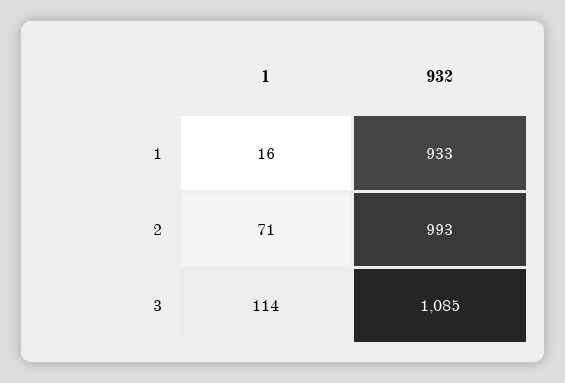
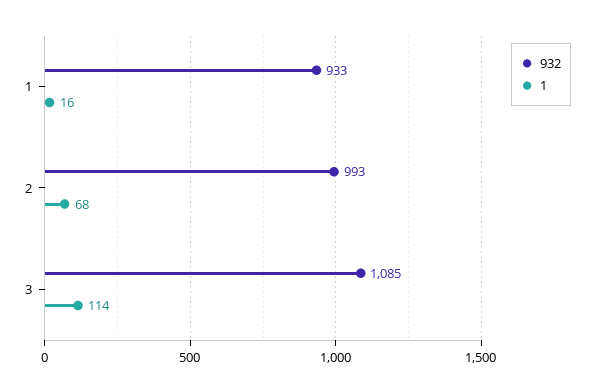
  {
    "1": {
      "1": 16,
-     "2": 71,
+     "2": 68,
      "3": 114
    },
    "932": {
      "1": 933,
      "2": 993,
      "3": 1085
    }
  }

